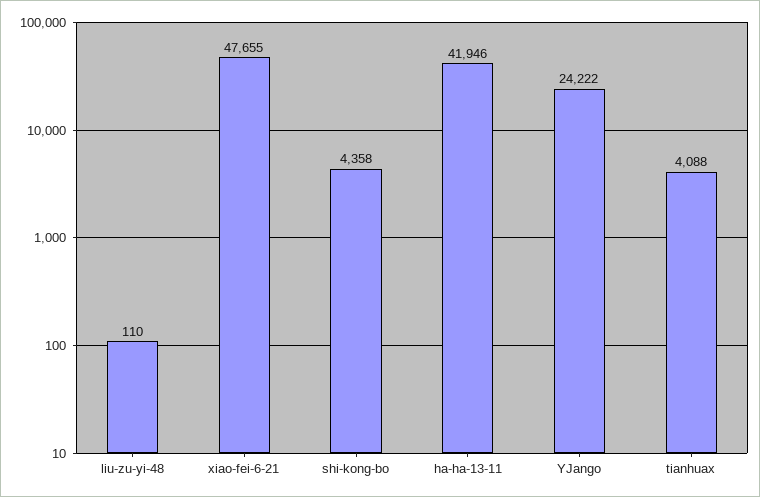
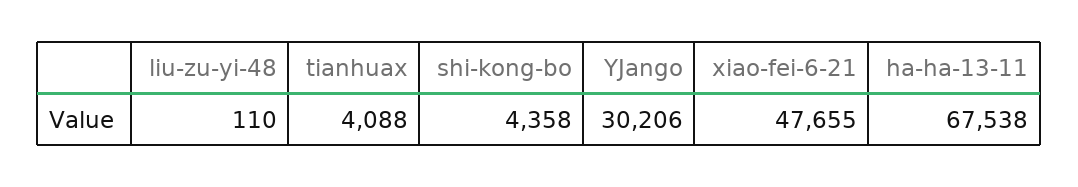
  {
    "liu-zu-yi-48": 110,
    "xiao-fei-6-21": 47655,
    "shi-kong-bo": 4358,
-   "ha-ha-13-11": 41946,
+   "ha-ha-13-11": 67538,
-   "YJango": 24222,
+   "YJango": 30206,
    "tianhuax": 4088
  }

